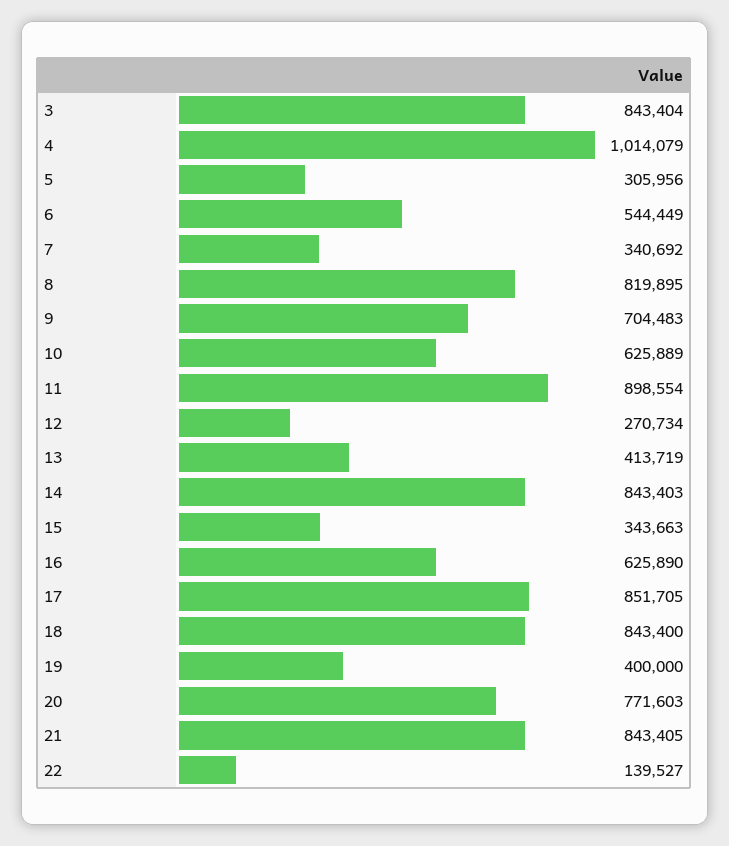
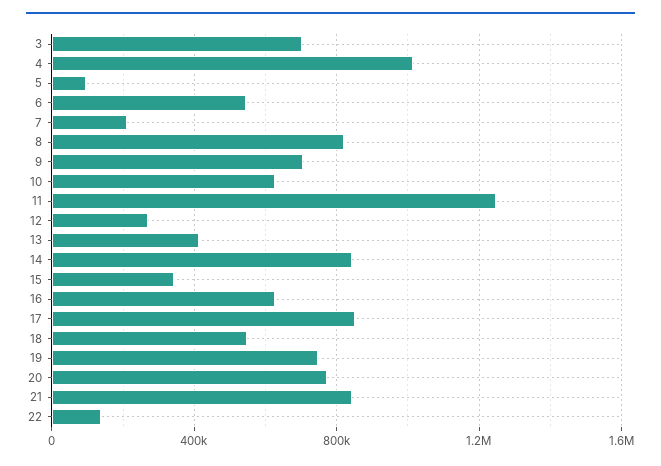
  {
-   "3": 843404,
+   "3": 700000,
    "4": 1014079,
-   "5": 305956,
+   "5": 100000,
    "6": 544449,
-   "7": 340692,
+   "7": 200000,
    "8": 819895,
    "9": 704483,
    "10": 625889,
-   "11": 898554,
+   "11": 1250000,
    "12": 270734,
    "13": 413719,
    "14": 843403,
    "15": 343663,
    "16": 625890,
    "17": 851705,
-   "18": 843400,
+   "18": 550000,
-   "19": 400000,
+   "19": 750000,
    "20": 771603,
    "21": 843405,
    "22": 139527
  }

